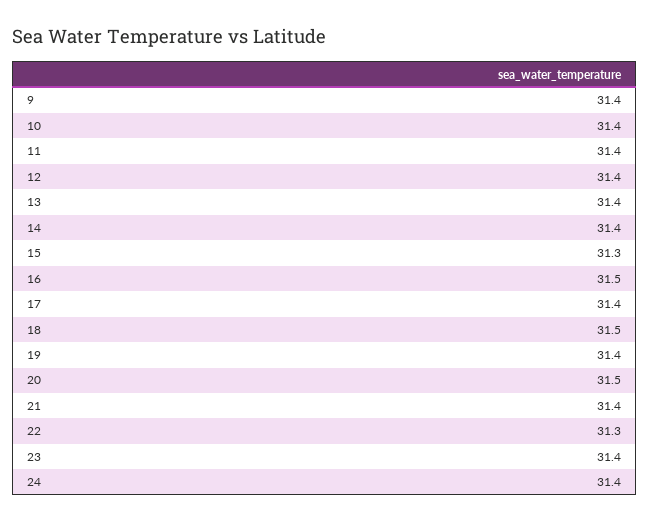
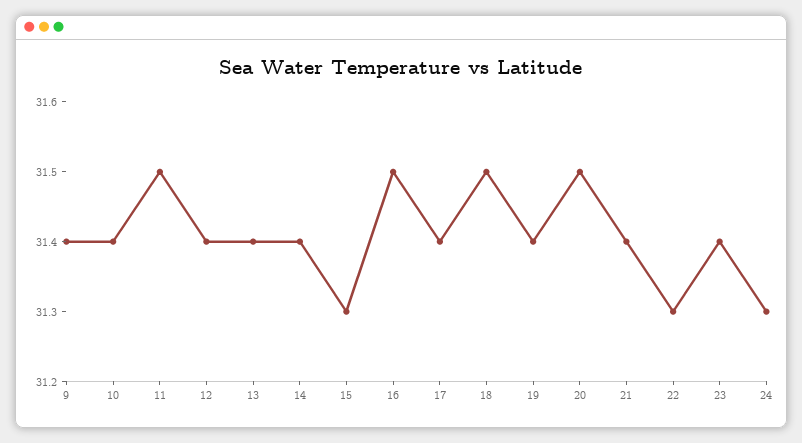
  {
    "9": 31.4,
    "10": 31.4,
-   "11": 31.4,
+   "11": 31.5,
    "12": 31.4,
    "13": 31.4,
    "14": 31.4,
    "15": 31.3,
    "16": 31.5,
    "17": 31.4,
    "18": 31.5,
    "19": 31.4,
    "20": 31.5,
    "21": 31.4,
    "22": 31.3,
    "23": 31.4,
-   "24": 31.4
+   "24": 31.3
  }

